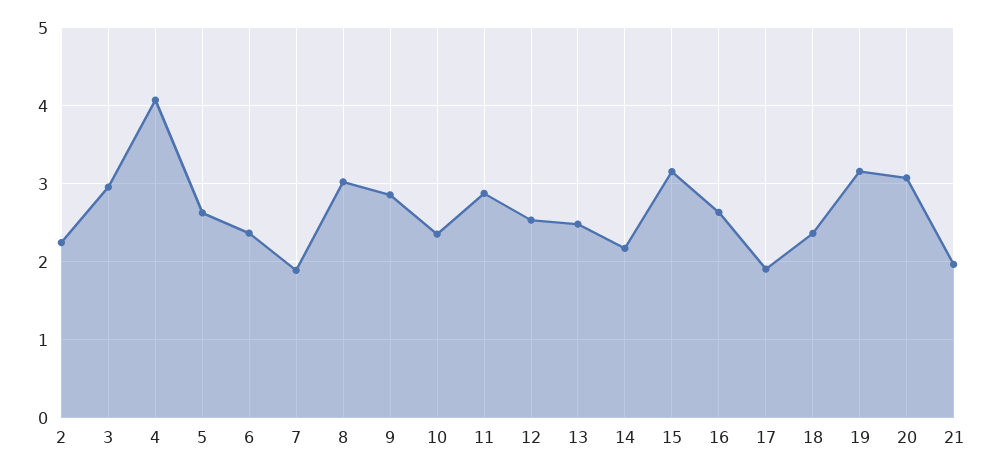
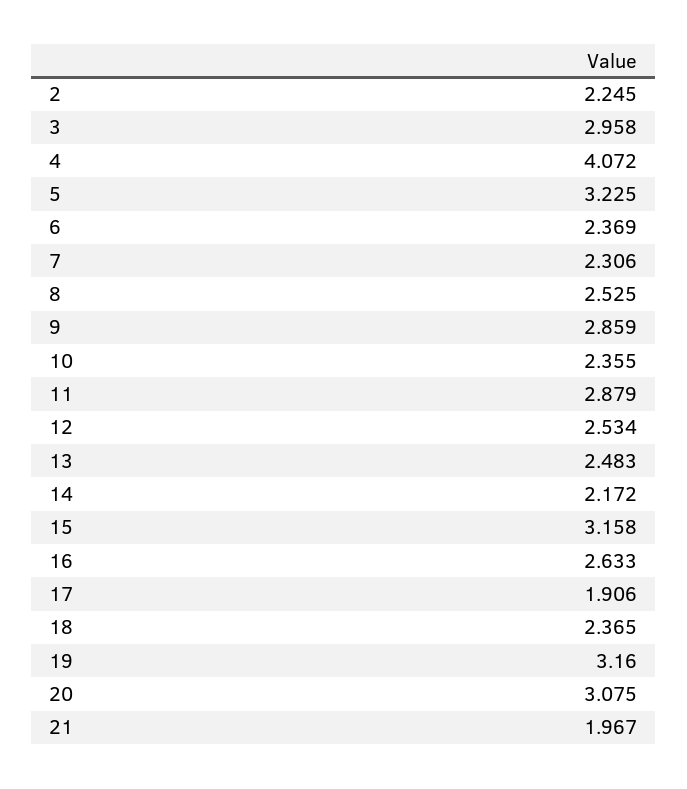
  {
    "2": 2.245,
    "3": 2.958,
    "4": 4.072,
-   "5": 2.6,
+   "5": 3.225,
    "6": 2.369,
-   "7": 1.9,
+   "7": 2.306,
-   "8": 3,
+   "8": 2.525,
    "9": 2.859,
    "10": 2.355,
    "11": 2.879,
    "12": 2.534,
    "13": 2.483,
    "14": 2.172,
    "15": 3.158,
    "16": 2.633,
    "17": 1.906,
    "18": 2.365,
    "19": 3.16,
    "20": 3.075,
    "21": 1.967
  }

